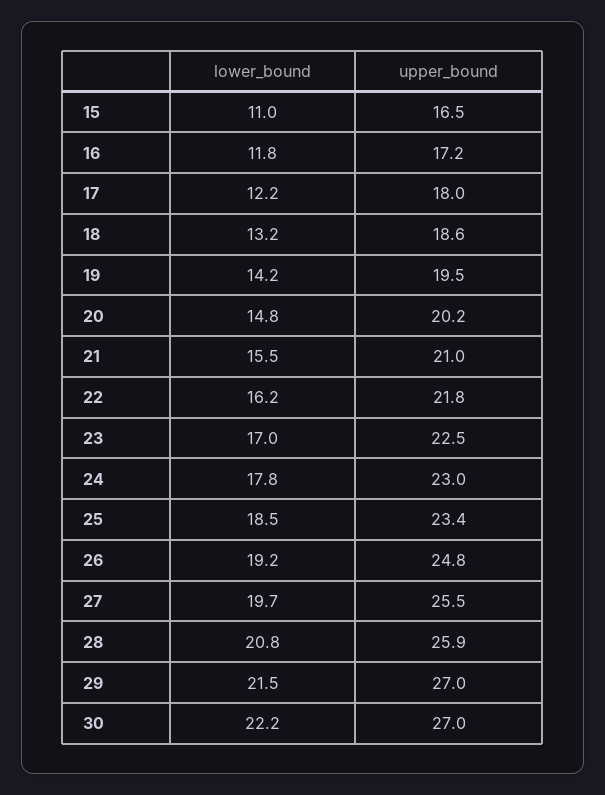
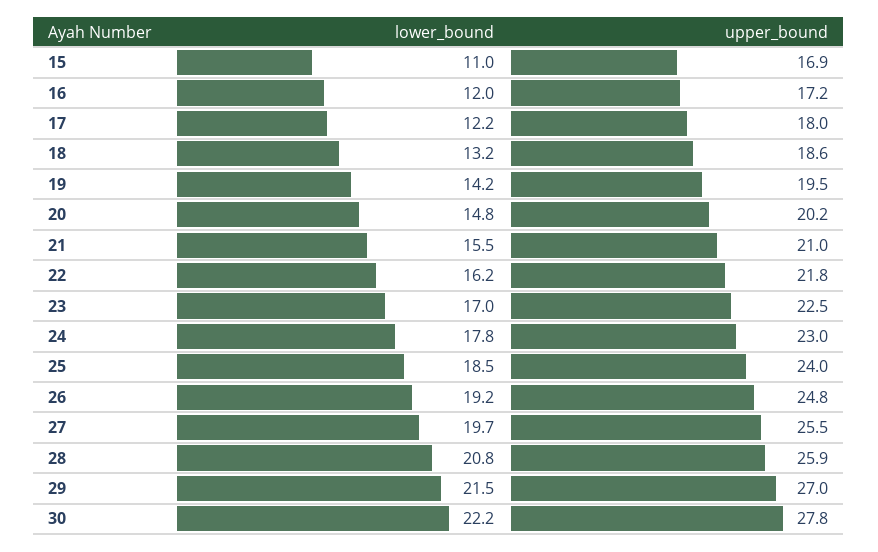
  {
    "lower_bound": {
      "15": 11,
-     "16": 11.8,
+     "16": 12,
      "17": 12.2,
      "18": 13.2,
      "19": 14.2,
      "20": 14.8,
      "21": 15.5,
      "22": 16.2,
      "23": 17,
      "24": 17.8,
      "25": 18.5,
      "26": 19.2,
      "27": 19.7,
      "28": 20.8,
      "29": 21.5,
      "30": 22.2
    },
    "upper_bound": {
-     "15": 16.5,
+     "15": 16.9,
      "16": 17.2,
      "17": 18,
      "18": 18.6,
      "19": 19.5,
      "20": 20.2,
      "21": 21,
      "22": 21.8,
      "23": 22.5,
      "24": 23,
-     "25": 23.4,
+     "25": 24,
      "26": 24.8,
      "27": 25.5,
      "28": 25.9,
      "29": 27,
-     "30": 27
+     "30": 27.8
    }
  }

